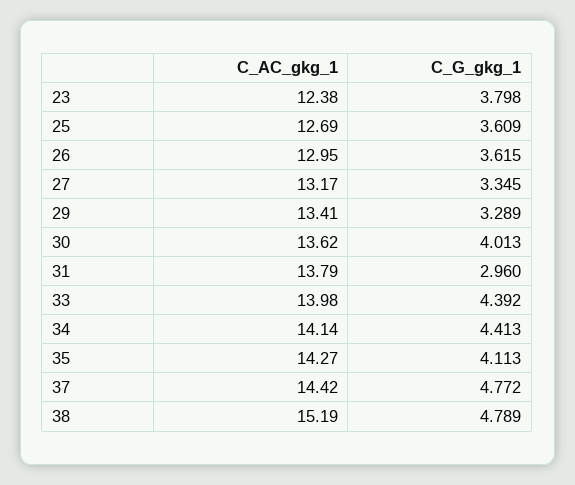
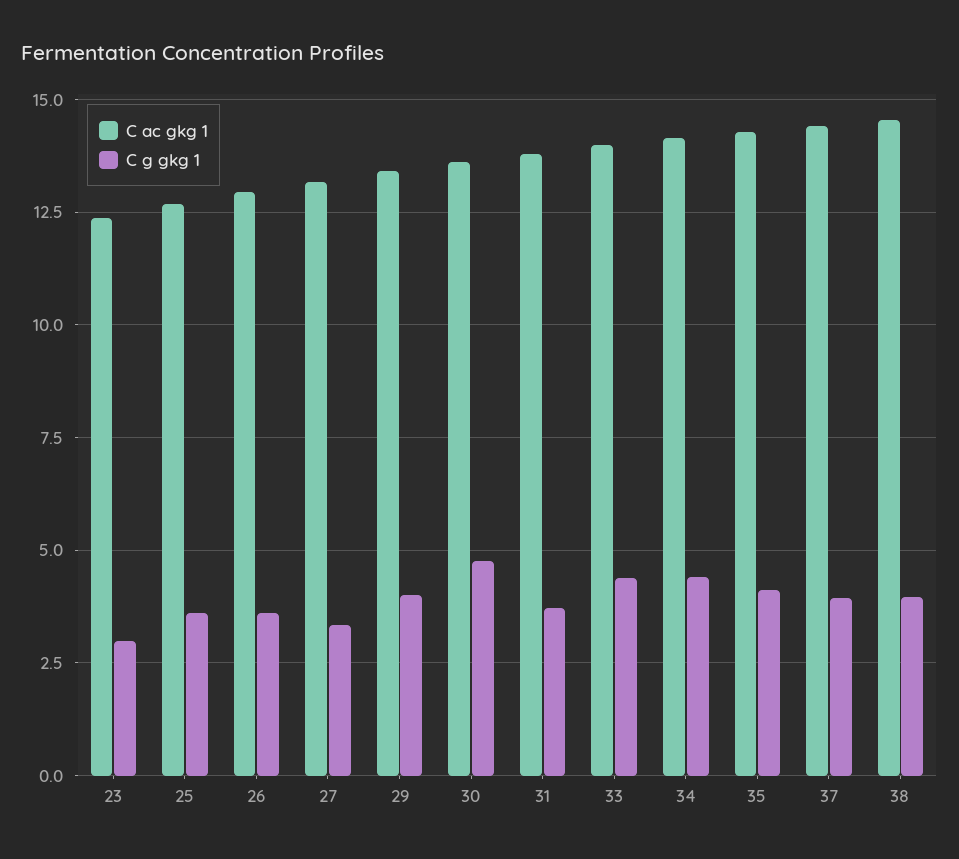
  {
    "C_AC_gkg_1": {
      "23": 12.38,
      "25": 12.69,
      "26": 12.95,
      "27": 13.17,
      "29": 13.41,
      "30": 13.62,
      "31": 13.79,
      "33": 13.98,
      "34": 14.14,
      "35": 14.27,
      "37": 14.42,
-     "38": 15.19
+     "38": 14.5
    },
    "C_G_gkg_1": {
-     "23": 3.798,
+     "23": 3,
      "25": 3.609,
      "26": 3.615,
      "27": 3.345,
-     "29": 3.289,
+     "29": 4,
-     "30": 4.013,
+     "30": 4.75,
-     "31": 2.96,
+     "31": 3.75,
      "33": 4.392,
      "34": 4.413,
      "35": 4.113,
-     "37": 4.772,
+     "37": 4,
-     "38": 4.789
+     "38": 4
    }
  }

